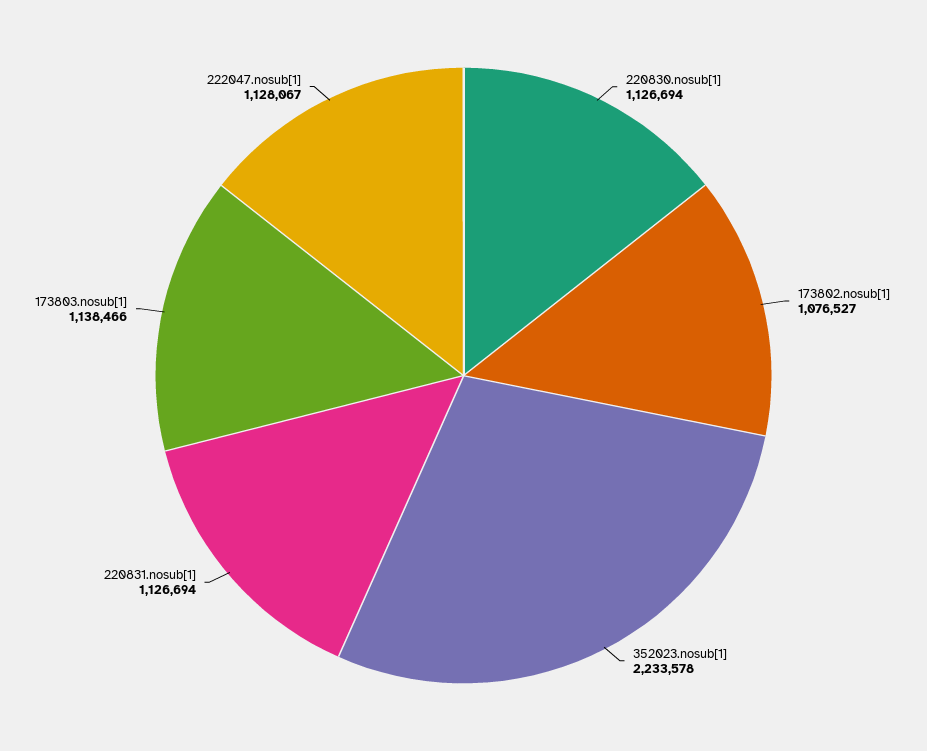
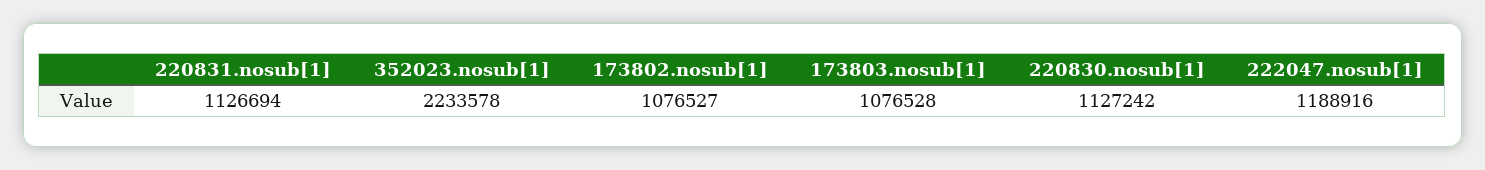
  {
-   "220830.nosub[1]": 1126694,
+   "220830.nosub[1]": 1127242,
    "173802.nosub[1]": 1076527,
    "352023.nosub[1]": 2233578,
    "220831.nosub[1]": 1126694,
-   "173803.nosub[1]": 1138466,
+   "173803.nosub[1]": 1076528,
-   "222047.nosub[1]": 1128067
+   "222047.nosub[1]": 1188916
  }

